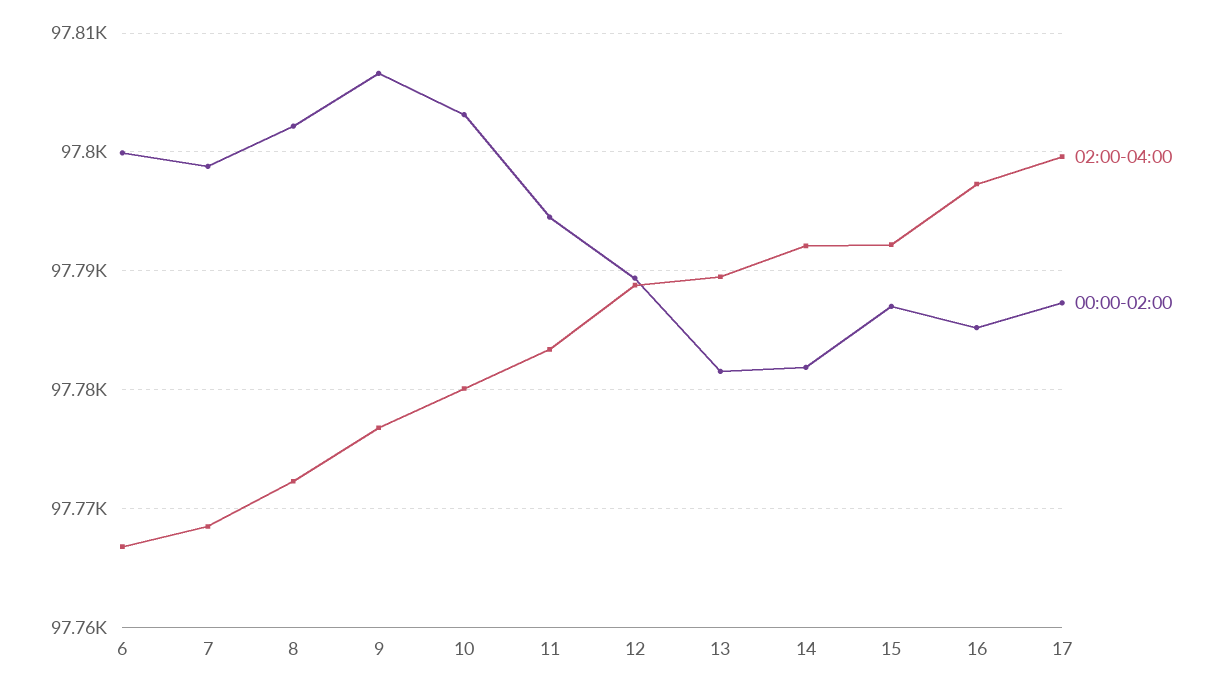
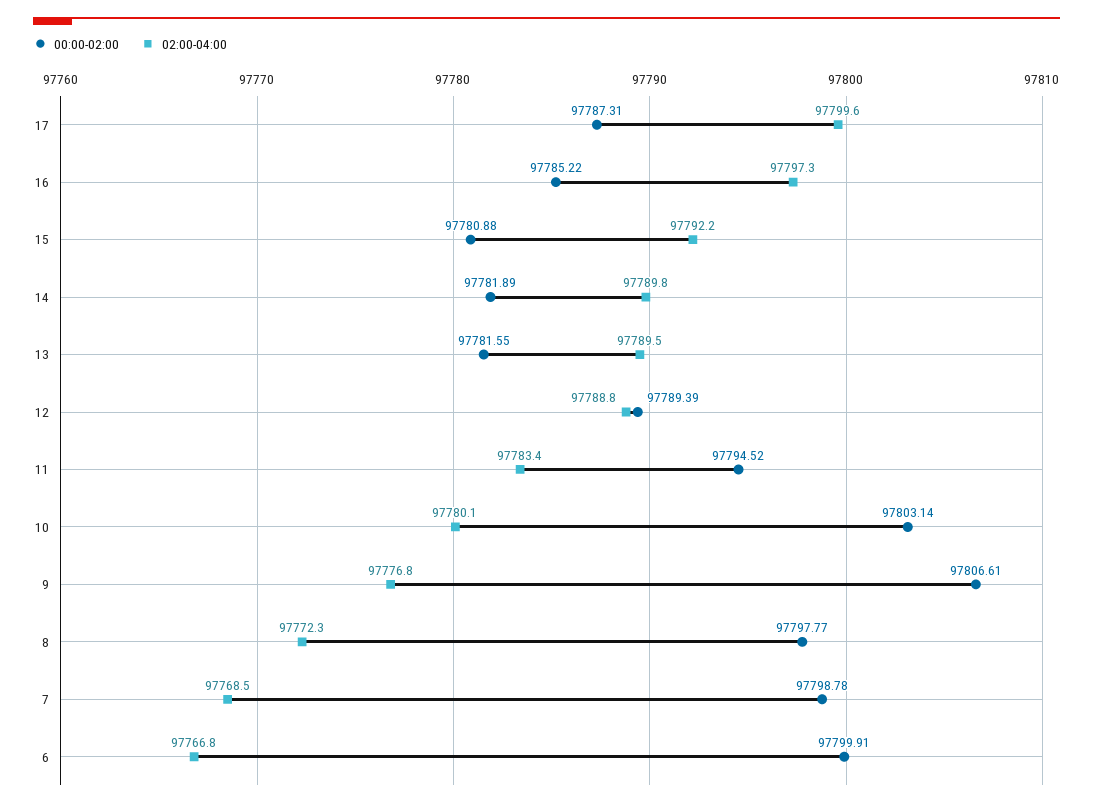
  {
    "02:00-04:00": {
      "6": 97766.8,
      "7": 97768.5,
      "8": 97772.3,
      "9": 97776.8,
      "10": 97780.1,
      "11": 97783.4,
      "12": 97788.8,
      "13": 97789.5,
-     "14": 97792,
+     "14": 97789.8,
      "15": 97792.2,
      "16": 97797.3,
      "17": 97799.6
    },
    "00:00-02:00": {
      "6": 97799.91,
      "7": 97798.78,
-     "8": 97802,
+     "8": 97797.77,
      "9": 97806.61,
      "10": 97803.14,
      "11": 97794.52,
      "12": 97789.39,
      "13": 97781.55,
      "14": 97781.89,
-     "15": 97787,
+     "15": 97780.88,
      "16": 97785.22,
      "17": 97787.31
    }
  }

